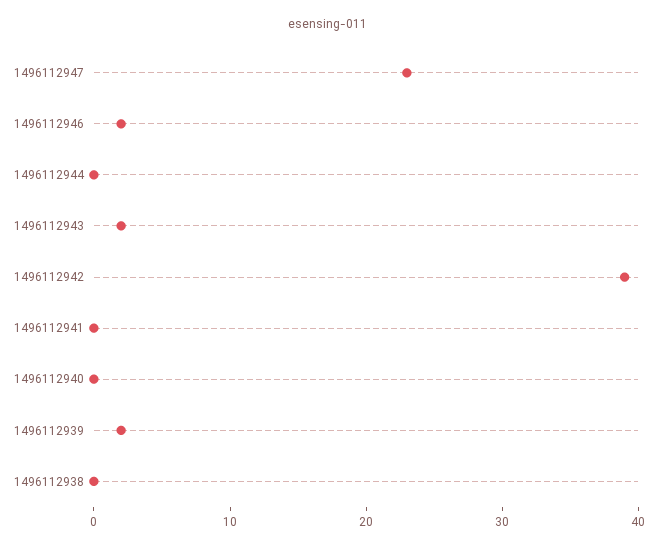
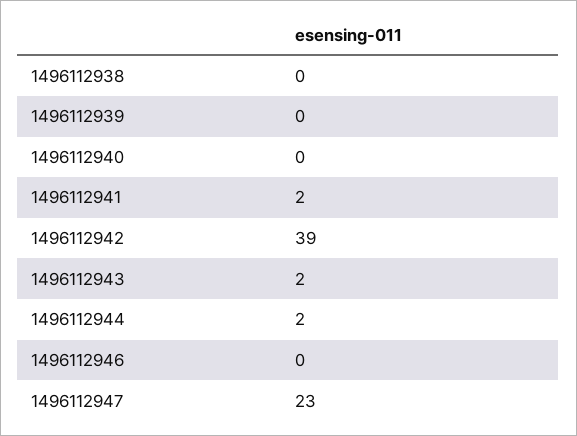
  {
    "1496112947": 23,
-   "1496112946": 2,
+   "1496112946": 0,
-   "1496112944": 0,
+   "1496112944": 2,
    "1496112943": 2,
    "1496112942": 39,
-   "1496112941": 0,
+   "1496112941": 2,
    "1496112940": 0,
-   "1496112939": 2,
+   "1496112939": 0,
    "1496112938": 0
  }

